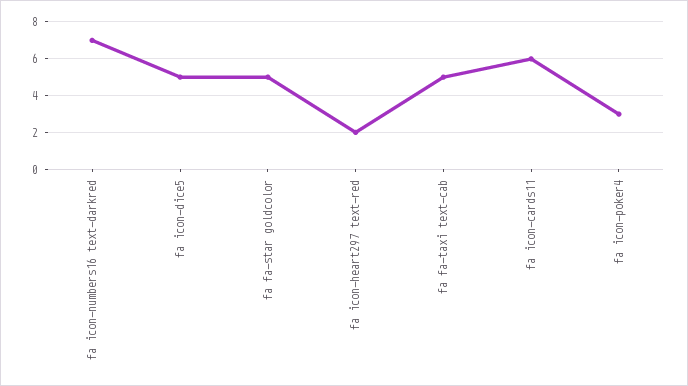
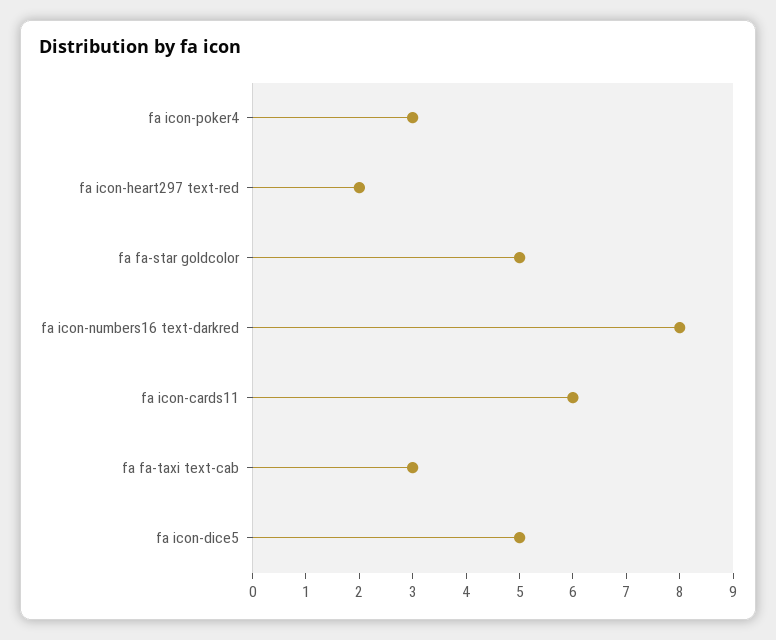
  {
-   "fa icon-numbers16 text-darkred": 7,
+   "fa icon-numbers16 text-darkred": 8,
    "fa icon-dice5": 5,
    "fa fa-star goldcolor": 5,
    "fa icon-heart297 text-red": 2,
-   "fa fa-taxi text-cab": 5,
+   "fa fa-taxi text-cab": 3,
    "fa icon-cards11": 6,
    "fa icon-poker4": 3
  }

